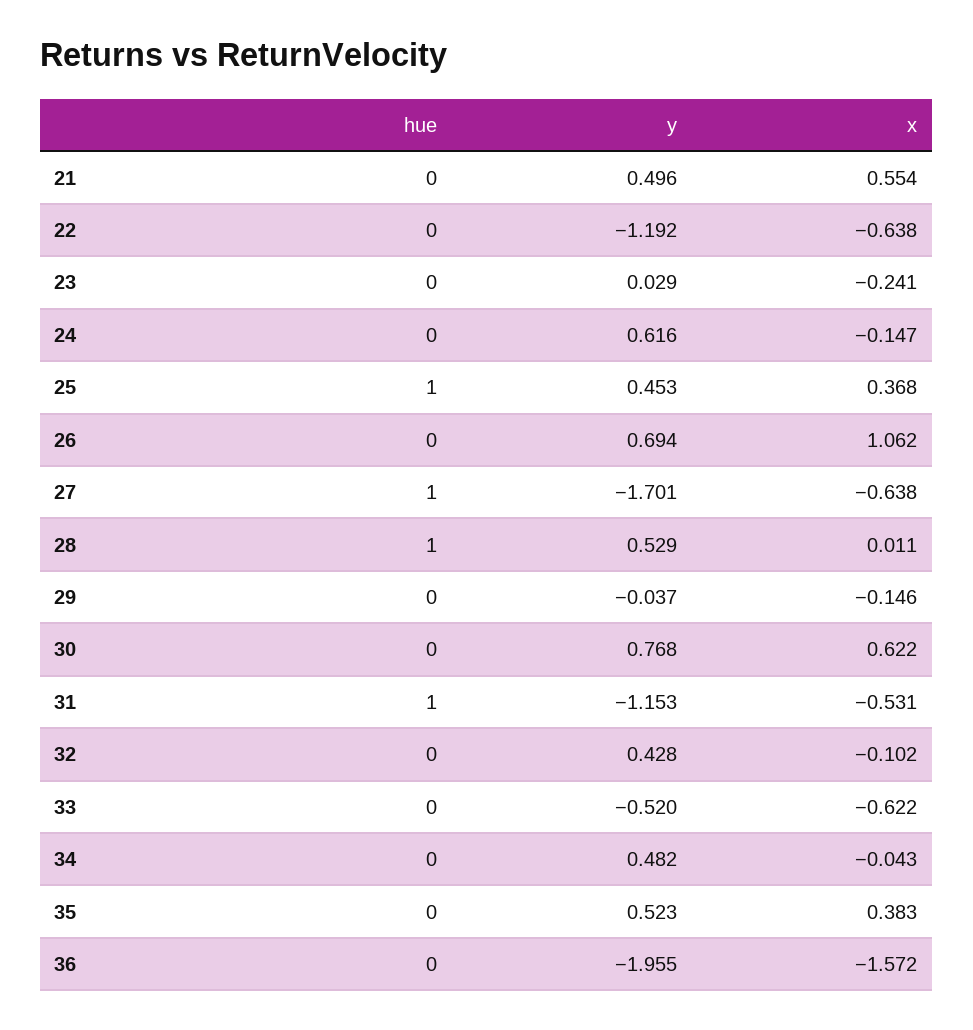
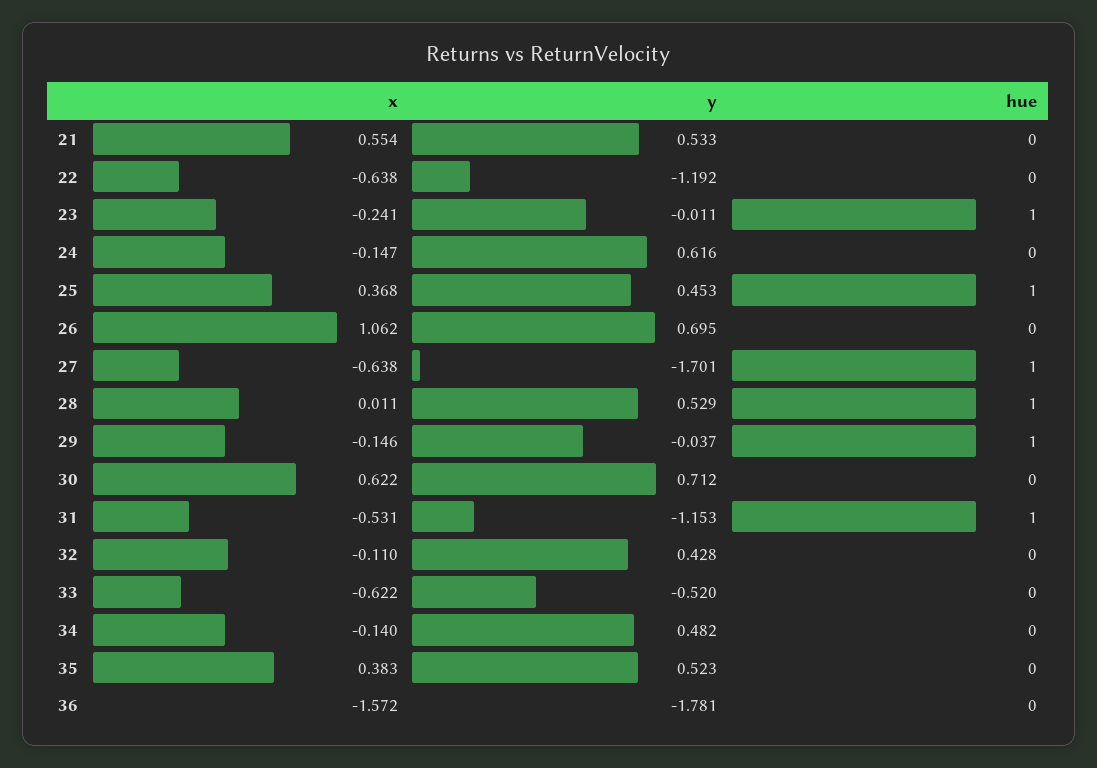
  {
    "hue": {
      "21": 0,
      "22": 0,
-     "23": 0,
+     "23": 1,
      "24": 0,
      "25": 1,
      "26": 0,
      "27": 1,
      "28": 1,
-     "29": 0,
+     "29": 1,
      "30": 0,
      "31": 1,
      "32": 0,
      "33": 0,
      "34": 0,
      "35": 0,
      "36": 0
    },
    "y": {
-     "21": 0.496,
+     "21": 0.533,
      "22": -1.192,
-     "23": 0.029,
+     "23": -0.011,
      "24": 0.616,
      "25": 0.453,
-     "26": 0.694,
+     "26": 0.695,
      "27": -1.701,
      "28": 0.529,
      "29": -0.037,
-     "30": 0.768,
+     "30": 0.712,
      "31": -1.153,
      "32": 0.428,
      "33": -0.52,
      "34": 0.482,
      "35": 0.523,
-     "36": -1.955
+     "36": -1.781
    },
    "x": {
      "21": 0.554,
      "22": -0.638,
      "23": -0.241,
      "24": -0.147,
      "25": 0.368,
      "26": 1.062,
      "27": -0.638,
      "28": 0.011,
      "29": -0.146,
      "30": 0.622,
      "31": -0.531,
-     "32": -0.102,
+     "32": -0.11,
      "33": -0.622,
-     "34": -0.043,
+     "34": -0.14,
      "35": 0.383,
      "36": -1.572
    }
  }

